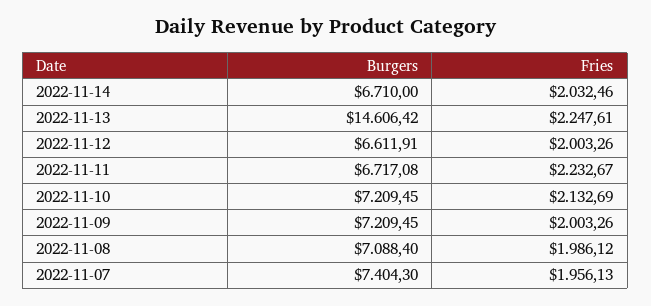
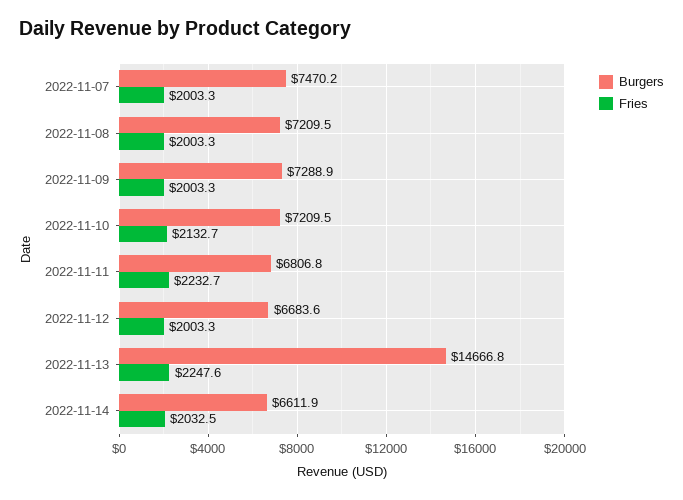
  {
    "Burgers": {
-     "2022-11-14": 6710,
+     "2022-11-14": 6611.9,
-     "2022-11-13": 14606.42,
+     "2022-11-13": 14666.8,
-     "2022-11-12": 6611.91,
+     "2022-11-12": 6683.6,
-     "2022-11-11": 6717.08,
+     "2022-11-11": 6806.8,
      "2022-11-10": 7209.45,
-     "2022-11-09": 7209.45,
+     "2022-11-09": 7288.9,
-     "2022-11-08": 7088.4,
+     "2022-11-08": 7209.5,
-     "2022-11-07": 7404.3
+     "2022-11-07": 7470.2
    },
    "Fries": {
      "2022-11-14": 2032.46,
      "2022-11-13": 2247.61,
      "2022-11-12": 2003.26,
      "2022-11-11": 2232.67,
      "2022-11-10": 2132.69,
      "2022-11-09": 2003.26,
-     "2022-11-08": 1986.12,
+     "2022-11-08": 2003.3,
-     "2022-11-07": 1956.13
+     "2022-11-07": 2003.3
    }
  }

